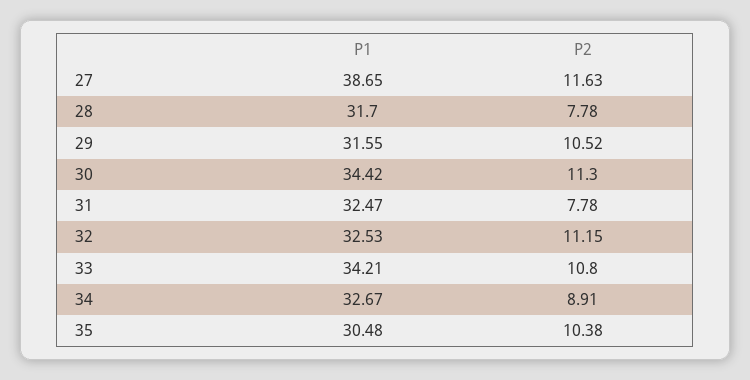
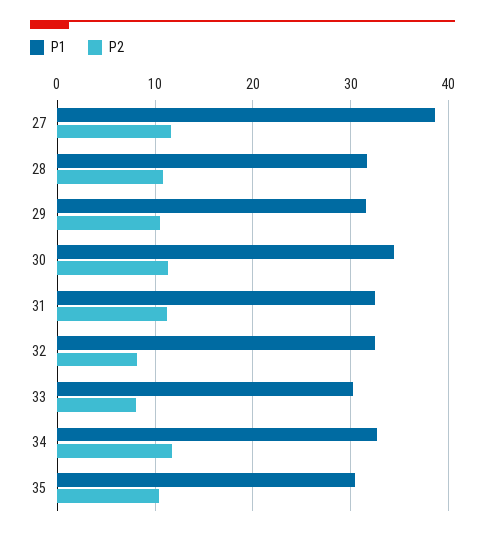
  {
    "P1": {
      "27": 38.65,
      "28": 31.7,
      "29": 31.55,
      "30": 34.42,
      "31": 32.47,
      "32": 32.53,
-     "33": 34.21,
+     "33": 30,
      "34": 32.67,
      "35": 30.48
    },
    "P2": {
      "27": 11.63,
-     "28": 7.78,
+     "28": 11,
      "29": 10.52,
      "30": 11.3,
-     "31": 7.78,
+     "31": 11,
-     "32": 11.15,
+     "32": 8,
-     "33": 10.8,
+     "33": 8,
-     "34": 8.91,
+     "34": 12,
      "35": 10.38
    }
  }

